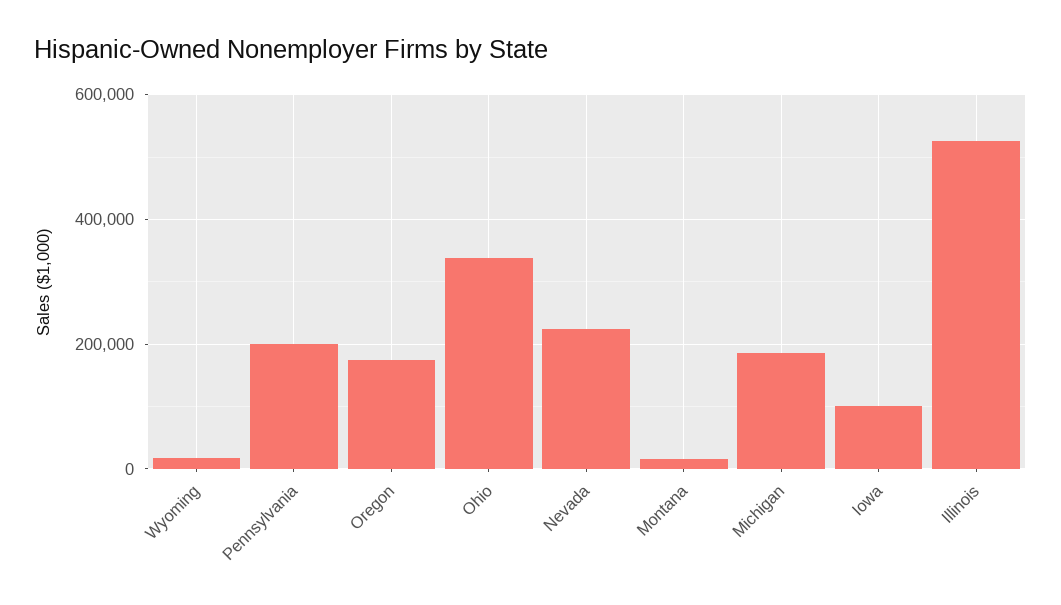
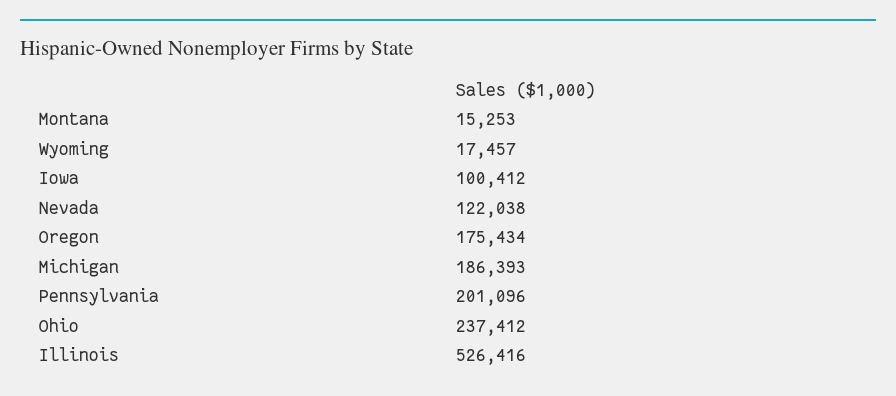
  {
    "Wyoming": 17457,
    "Pennsylvania": 201096,
    "Oregon": 175434,
-   "Ohio": 340000,
+   "Ohio": 237412,
-   "Nevada": 220000,
+   "Nevada": 122038,
    "Montana": 15253,
    "Michigan": 186393,
    "Iowa": 100412,
    "Illinois": 526416
  }

